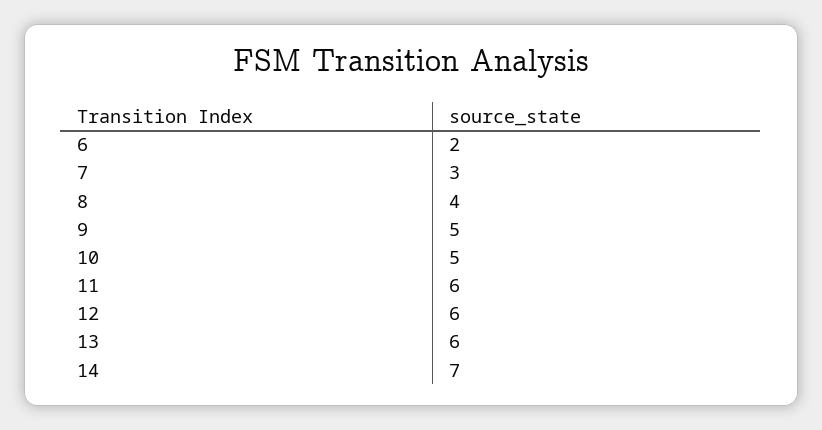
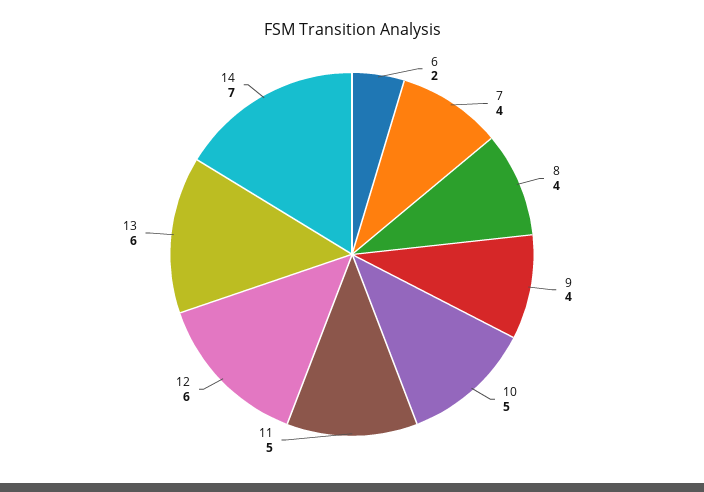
  {
    "6": 2,
-   "7": 3,
+   "7": 4,
    "8": 4,
-   "9": 5,
+   "9": 4,
    "10": 5,
-   "11": 6,
+   "11": 5,
    "12": 6,
    "13": 6,
    "14": 7
  }

